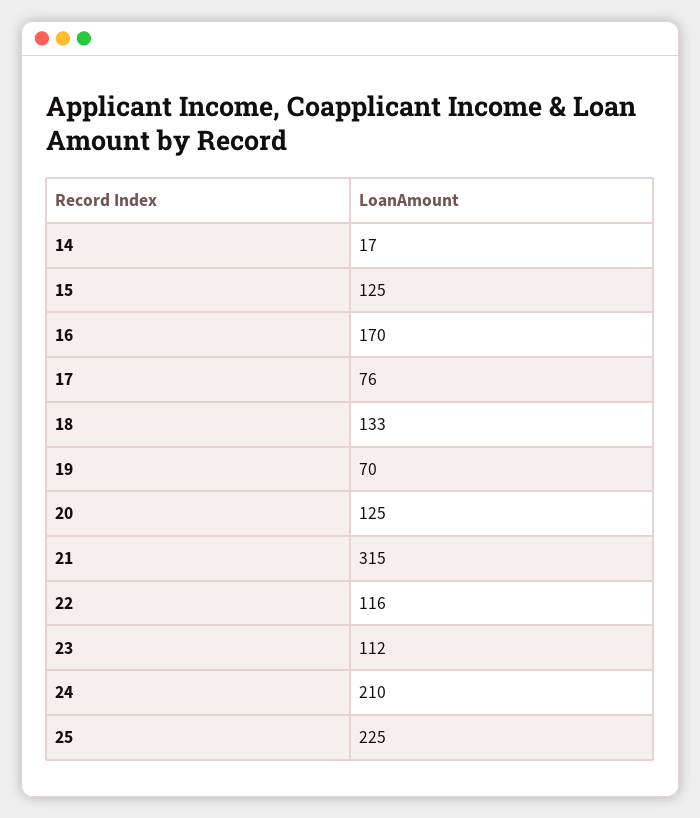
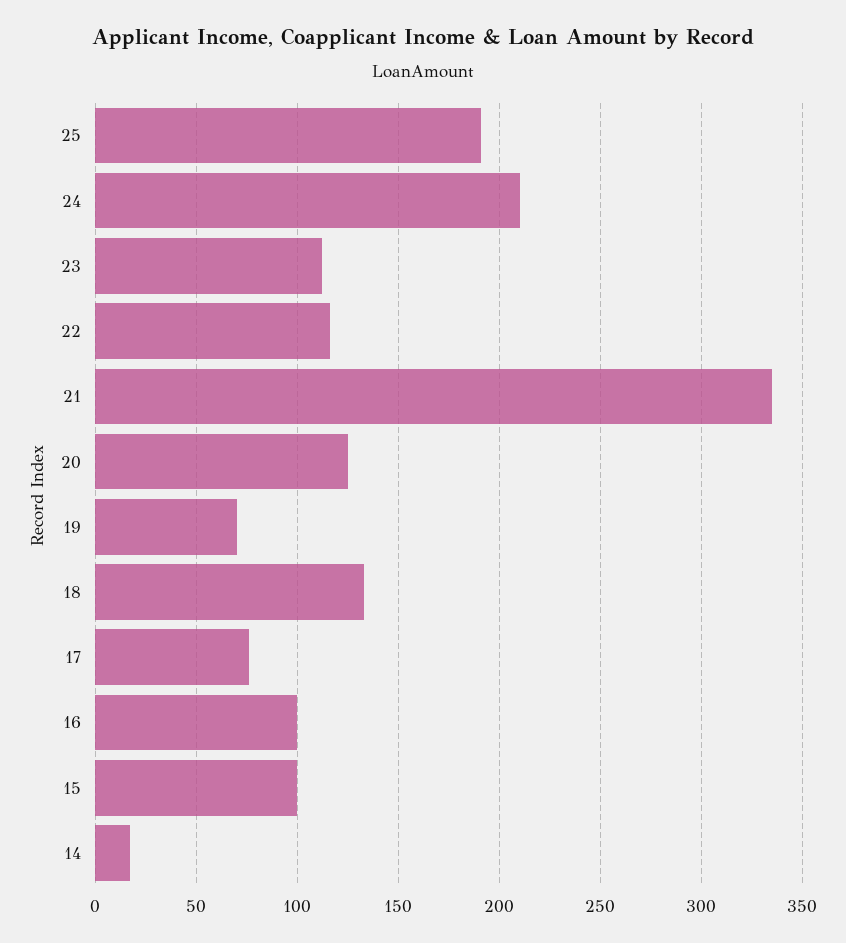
  {
    "14": 17,
-   "15": 125,
+   "15": 100,
-   "16": 170,
+   "16": 100,
    "17": 76,
    "18": 133,
    "19": 70,
    "20": 125,
-   "21": 315,
+   "21": 335,
    "22": 116,
    "23": 112,
    "24": 210,
-   "25": 225
+   "25": 190
  }

